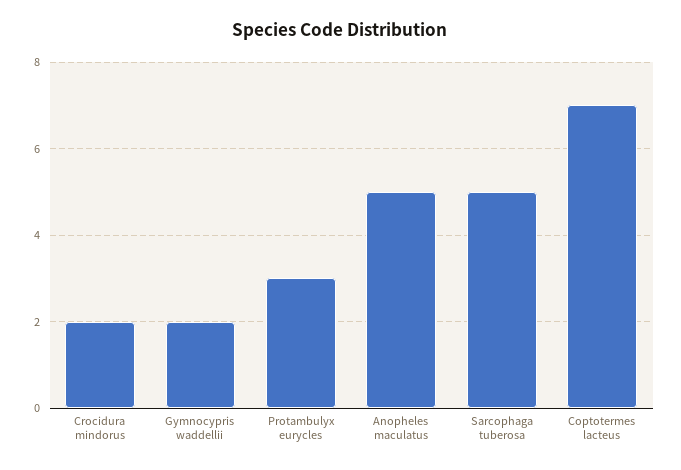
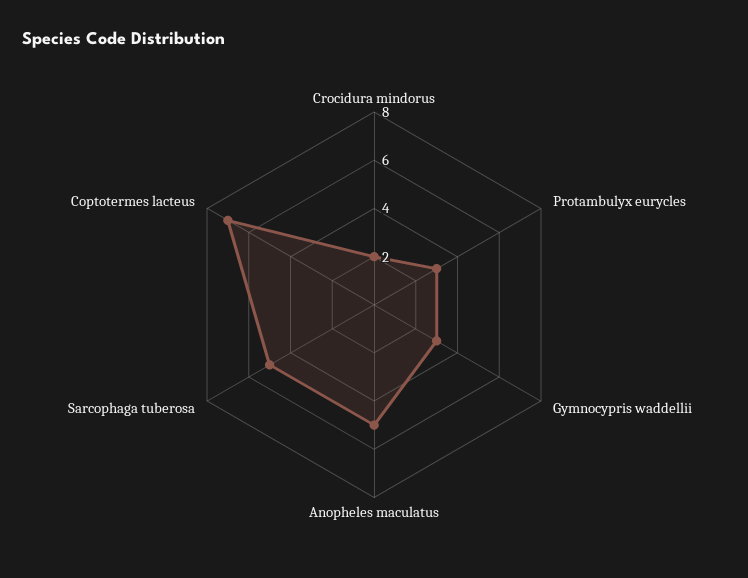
  {
    "Crocidura mindorus": 2,
-   "Gymnocypris waddellii": 2,
+   "Gymnocypris waddellii": 3,
    "Protambulyx eurycles": 3,
    "Anopheles maculatus": 5,
    "Sarcophaga tuberosa": 5,
    "Coptotermes lacteus": 7
  }

